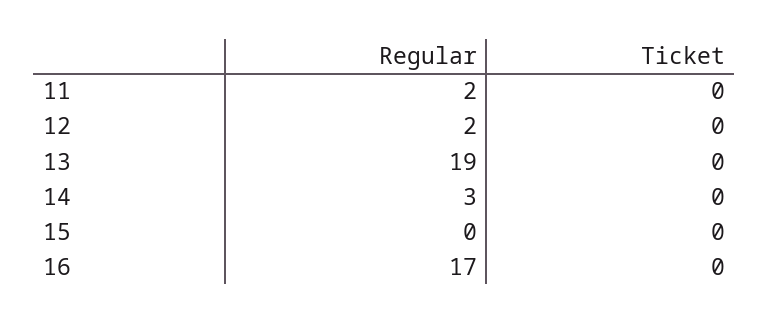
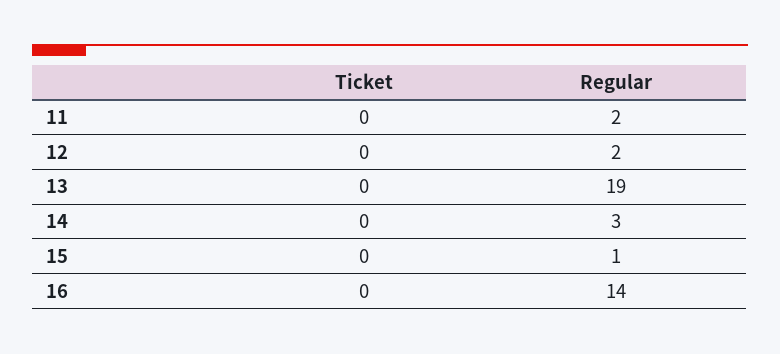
  {
    "Regular": {
      "11": 2,
      "12": 2,
      "13": 19,
      "14": 3,
-     "15": 0,
+     "15": 1,
-     "16": 17
+     "16": 14
    },
    "Ticket": {
      "11": 0,
      "12": 0,
      "13": 0,
      "14": 0,
      "15": 0,
      "16": 0
    }
  }

